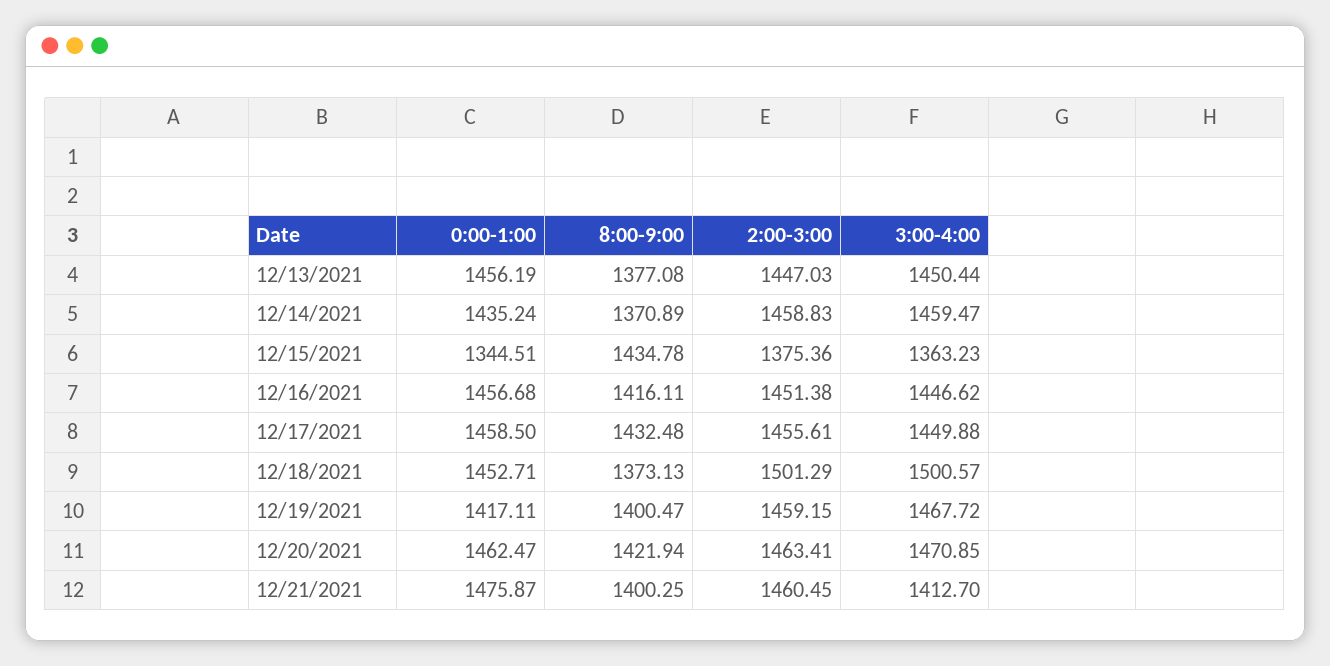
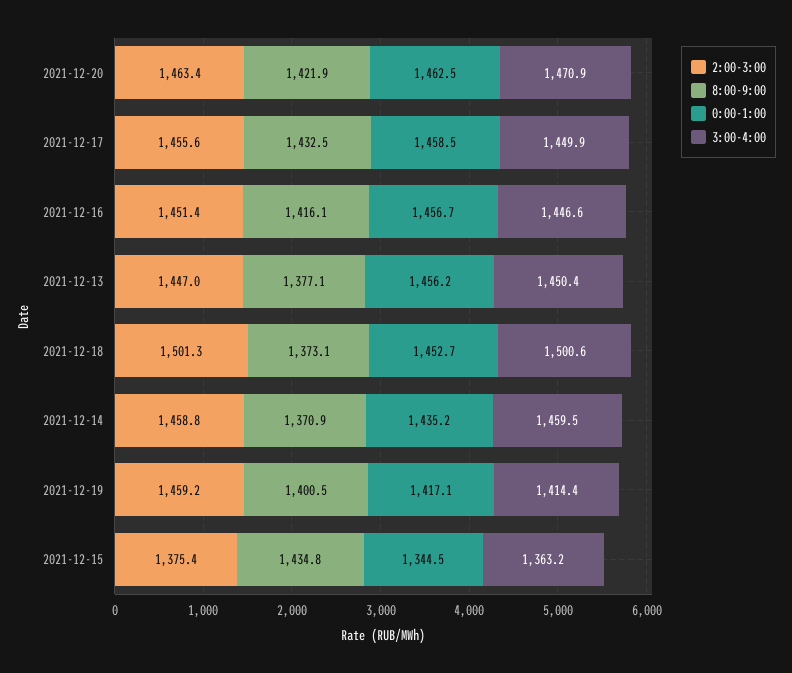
  {
    "0:00-1:00": {
      "12/13/2021": 1456.19,
      "12/14/2021": 1435.24,
      "12/15/2021": 1344.51,
      "12/16/2021": 1456.68,
      "12/17/2021": 1458.5,
      "12/18/2021": 1452.71,
      "12/19/2021": 1417.11,
-     "12/20/2021": 1462.47,
+     "12/20/2021": 1462.47
-     "12/21/2021": 1475.87
    },
    "8:00-9:00": {
      "12/13/2021": 1377.08,
      "12/14/2021": 1370.89,
      "12/15/2021": 1434.78,
      "12/16/2021": 1416.11,
      "12/17/2021": 1432.48,
      "12/18/2021": 1373.13,
      "12/19/2021": 1400.47,
-     "12/20/2021": 1421.94,
+     "12/20/2021": 1421.94
-     "12/21/2021": 1400.25
    },
    "2:00-3:00": {
      "12/13/2021": 1447.03,
      "12/14/2021": 1458.83,
      "12/15/2021": 1375.36,
      "12/16/2021": 1451.38,
      "12/17/2021": 1455.61,
      "12/18/2021": 1501.29,
      "12/19/2021": 1459.15,
-     "12/20/2021": 1463.41,
+     "12/20/2021": 1463.41
-     "12/21/2021": 1460.45
    },
    "3:00-4:00": {
      "12/13/2021": 1450.44,
      "12/14/2021": 1459.47,
      "12/15/2021": 1363.23,
      "12/16/2021": 1446.62,
      "12/17/2021": 1449.88,
      "12/18/2021": 1500.57,
-     "12/19/2021": 1467.72,
+     "12/19/2021": 1414.4,
-     "12/20/2021": 1470.85,
+     "12/20/2021": 1470.85
-     "12/21/2021": 1412.7
    }
  }

